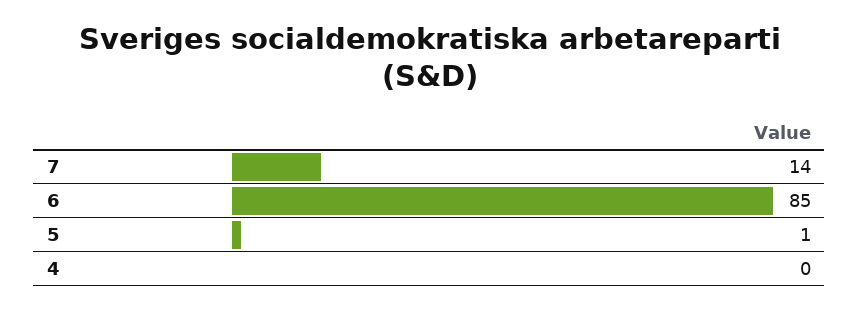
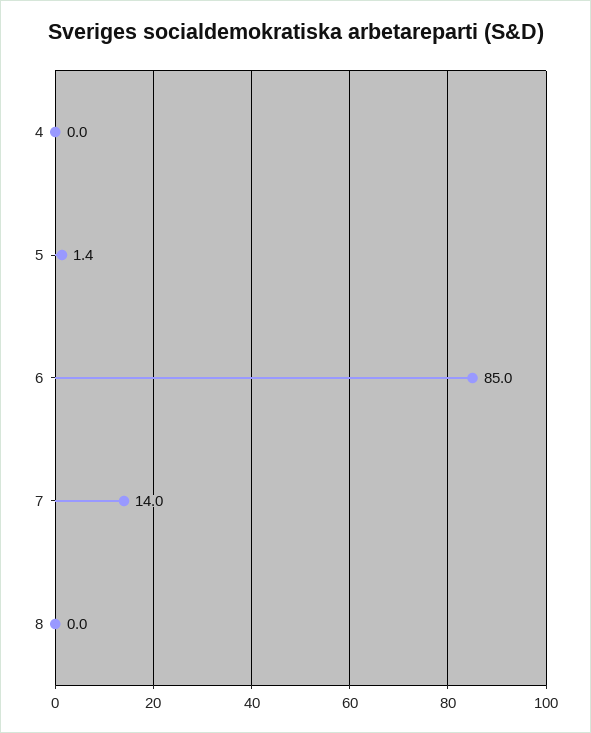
  {
    "7": 14,
    "6": 85,
    "5": 1.4,
-   "4": 0
+   "4": 0,
+   "8": 0
  }

